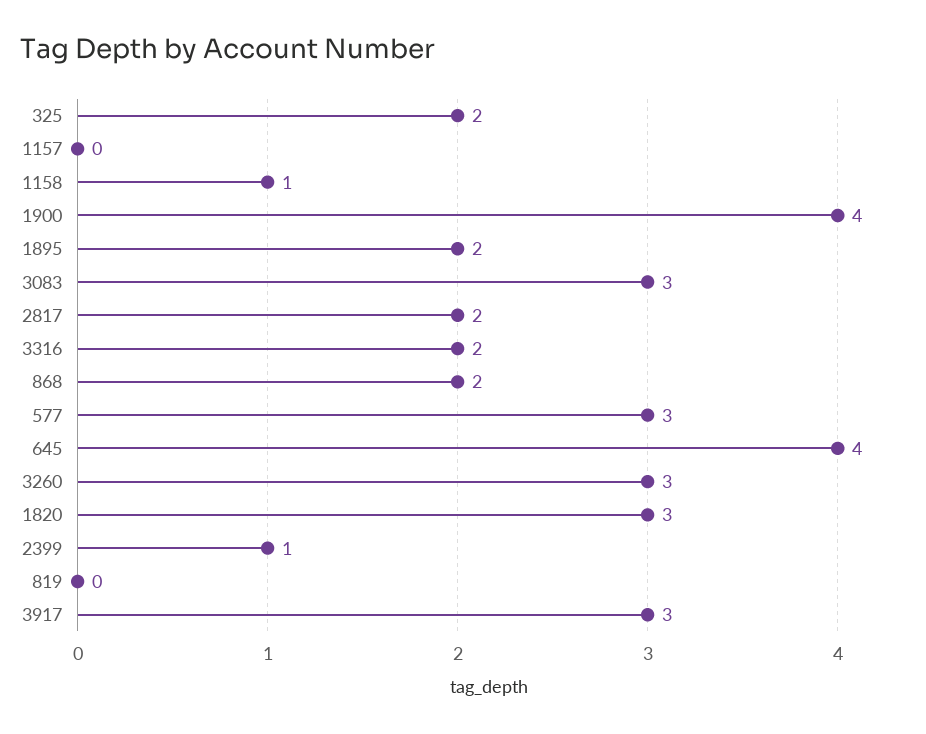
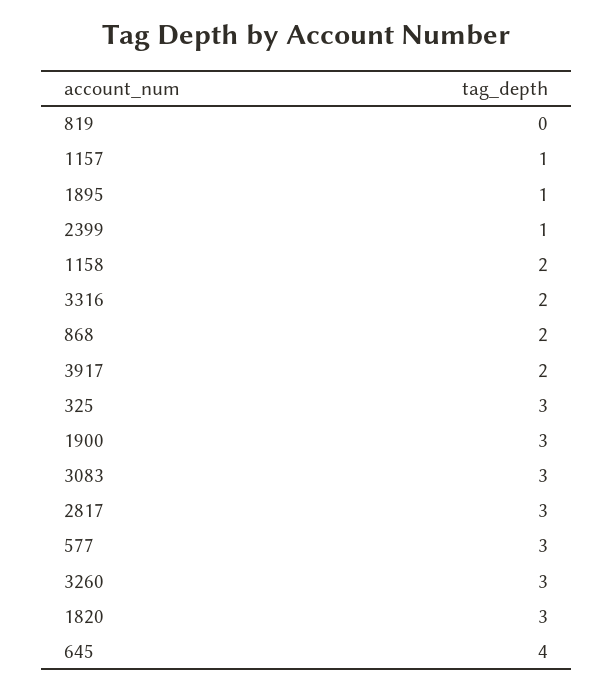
  {
-   "325": 2,
+   "325": 3,
-   "1157": 0,
+   "1157": 1,
-   "1158": 1,
+   "1158": 2,
-   "1900": 4,
+   "1900": 3,
-   "1895": 2,
+   "1895": 1,
    "3083": 3,
-   "2817": 2,
+   "2817": 3,
    "3316": 2,
    "868": 2,
    "577": 3,
    "645": 4,
    "3260": 3,
    "1820": 3,
    "2399": 1,
    "819": 0,
-   "3917": 3
+   "3917": 2
  }

